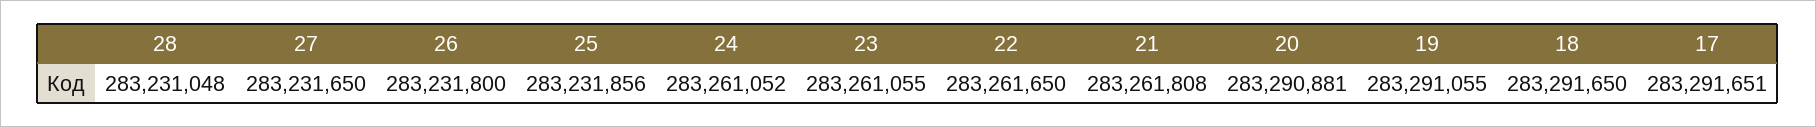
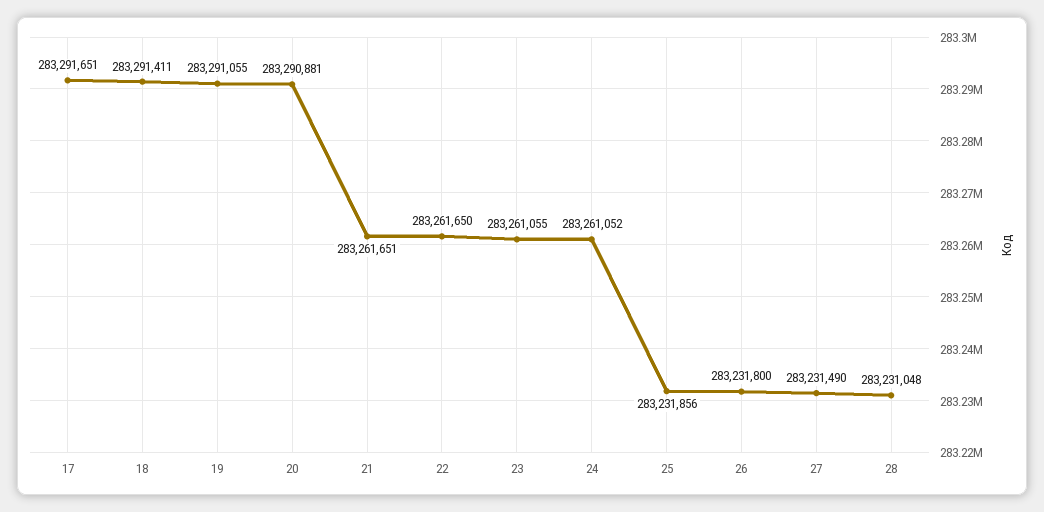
  {
    "28": 283231048,
-   "27": 283231650,
+   "27": 283231490,
    "26": 283231800,
    "25": 283231856,
    "24": 283261052,
    "23": 283261055,
    "22": 283261650,
-   "21": 283261808,
+   "21": 283261651,
    "20": 283290881,
    "19": 283291055,
-   "18": 283291650,
+   "18": 283291411,
    "17": 283291651
  }

